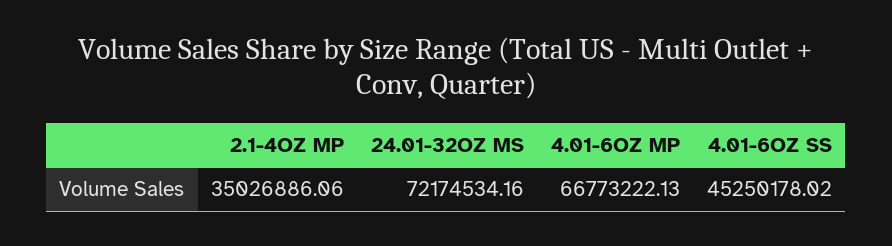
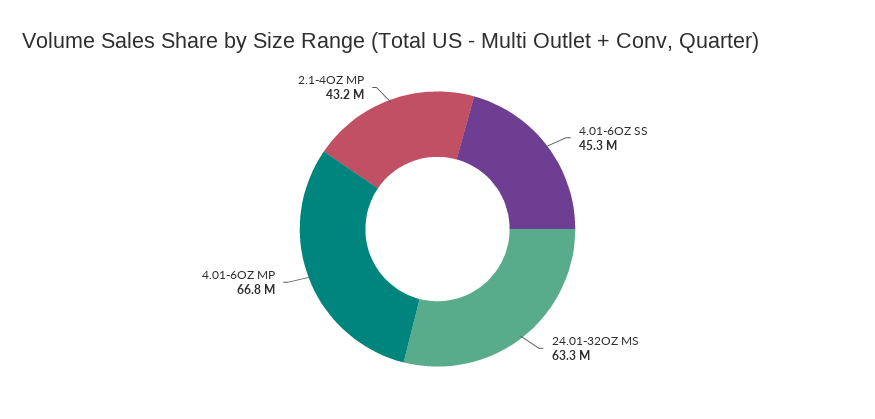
  {
-   "2.1-4OZ MP": 35026886.06,
+   "2.1-4OZ MP": 43200000,
-   "24.01-32OZ MS": 72174534.16,
+   "24.01-32OZ MS": 63300000,
    "4.01-6OZ MP": 66773222.13,
    "4.01-6OZ SS": 45250178.02
  }

